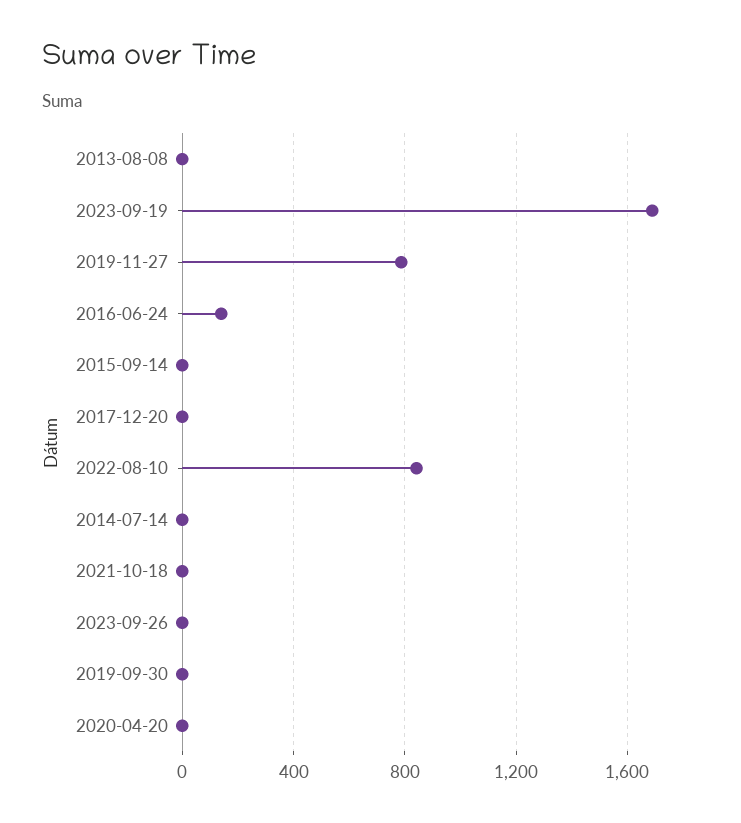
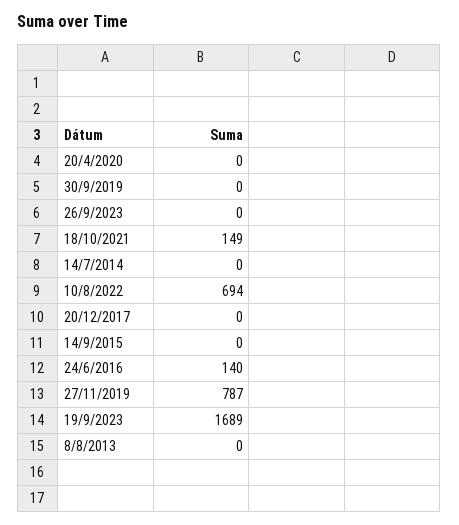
  {
    "2013-08-08": 0,
    "2023-09-19": 1689,
    "2019-11-27": 787,
    "2016-06-24": 140,
    "2015-09-14": 0,
    "2017-12-20": 0,
-   "2022-08-10": 850,
+   "2022-08-10": 694,
    "2014-07-14": 0,
-   "2021-10-18": 0,
+   "2021-10-18": 149,
    "2023-09-26": 0,
    "2019-09-30": 0,
    "2020-04-20": 0
  }

